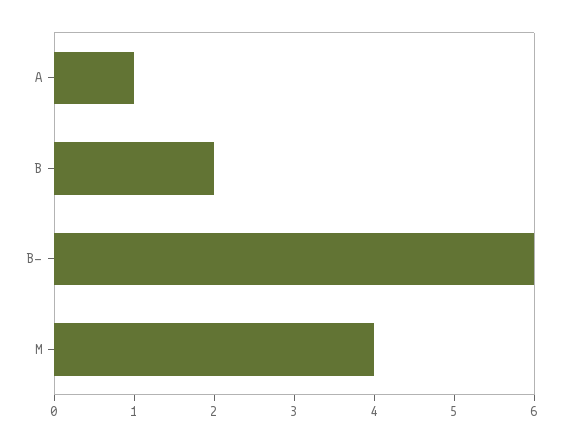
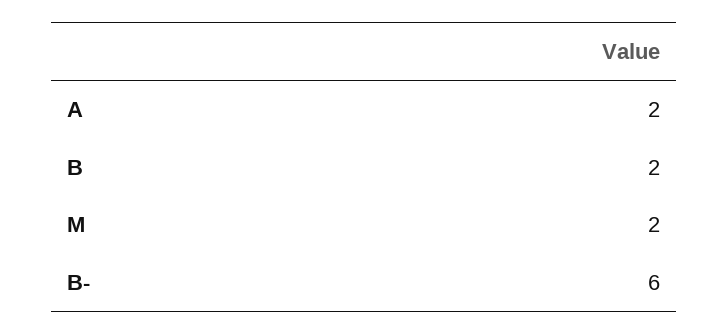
  {
-   "A": 1,
+   "A": 2,
    "B": 2,
    "B-": 6,
-   "M": 4
+   "M": 2
  }

